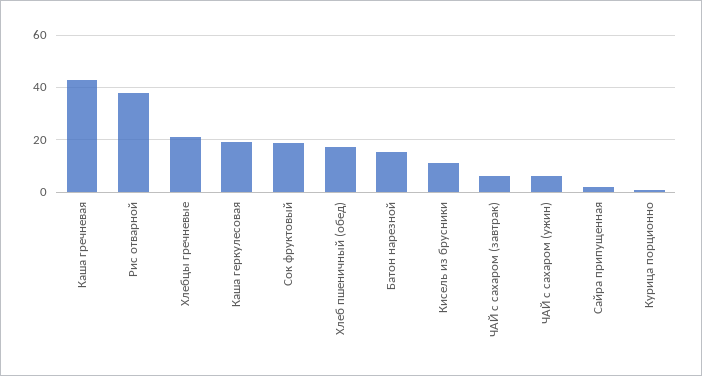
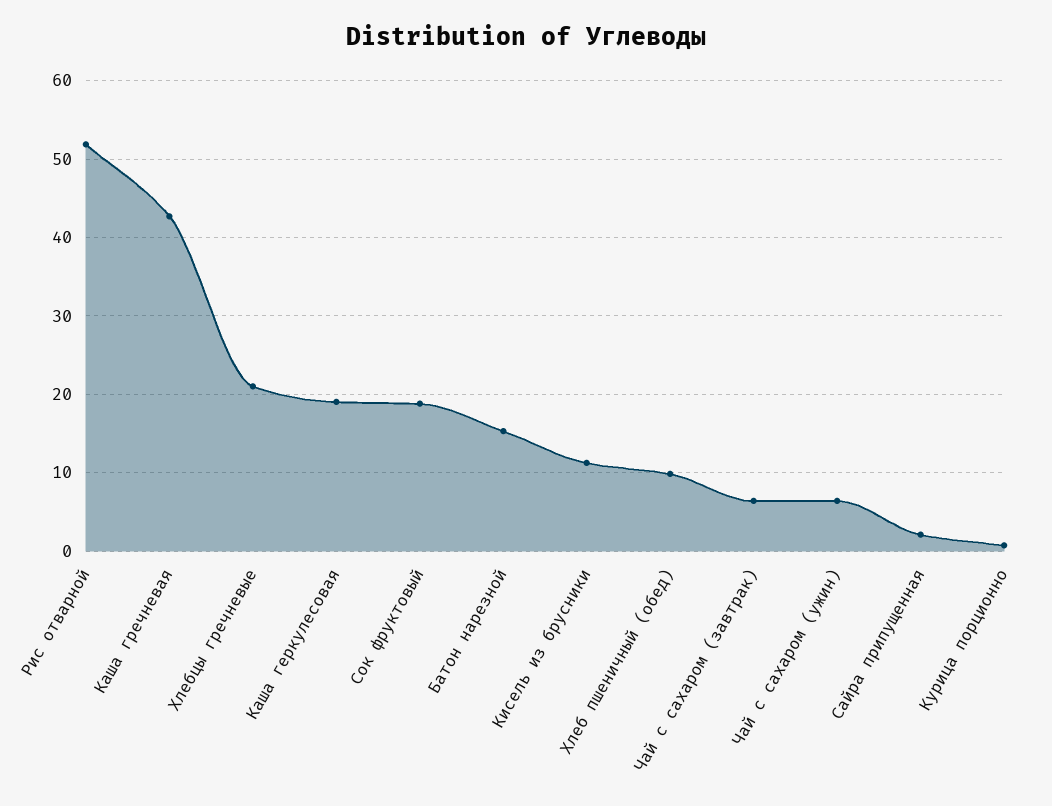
  {
    "Каша гречневая": 43,
-   "Рис отварной": 37.5,
+   "Рис отварной": 52,
    "Хлебцы гречневые": 21,
    "Каша геркулесовая": 19,
    "Сок фруктовый": 19,
-   "Хлеб пшеничный (обед)": 17.5,
+   "Хлеб пшеничный (обед)": 10,
    "Батон нарезной": 15,
    "Кисель из брусники": 11,
    "ЧАЙ с сахаром (завтрак)": 6,
    "ЧАЙ с сахаром (ужин)": 6,
    "Сайра припущенная": 2,
    "Курица порционно": 1
  }

